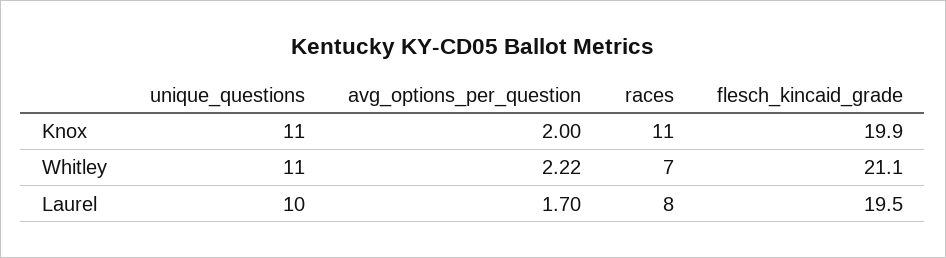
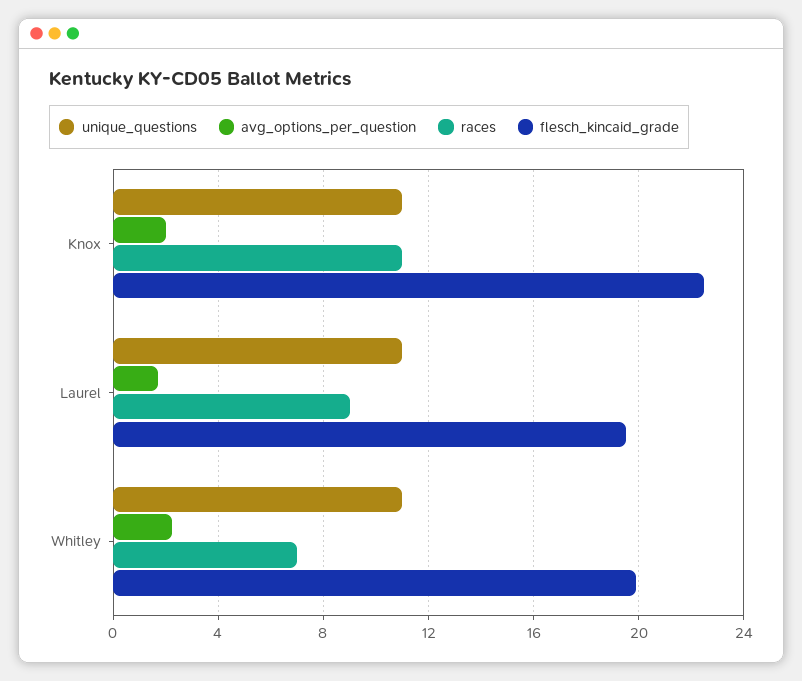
  {
    "unique_questions": {
      "Knox": 11,
      "Whitley": 11,
-     "Laurel": 10
+     "Laurel": 11
    },
    "avg_options_per_question": {
      "Knox": 2,
      "Whitley": 2.22,
      "Laurel": 1.7
    },
    "races": {
      "Knox": 11,
      "Whitley": 7,
-     "Laurel": 8
+     "Laurel": 9
    },
    "flesch_kincaid_grade": {
-     "Knox": 19.9,
+     "Knox": 22.5,
-     "Whitley": 21.1,
+     "Whitley": 20,
      "Laurel": 19.5
    }
  }

